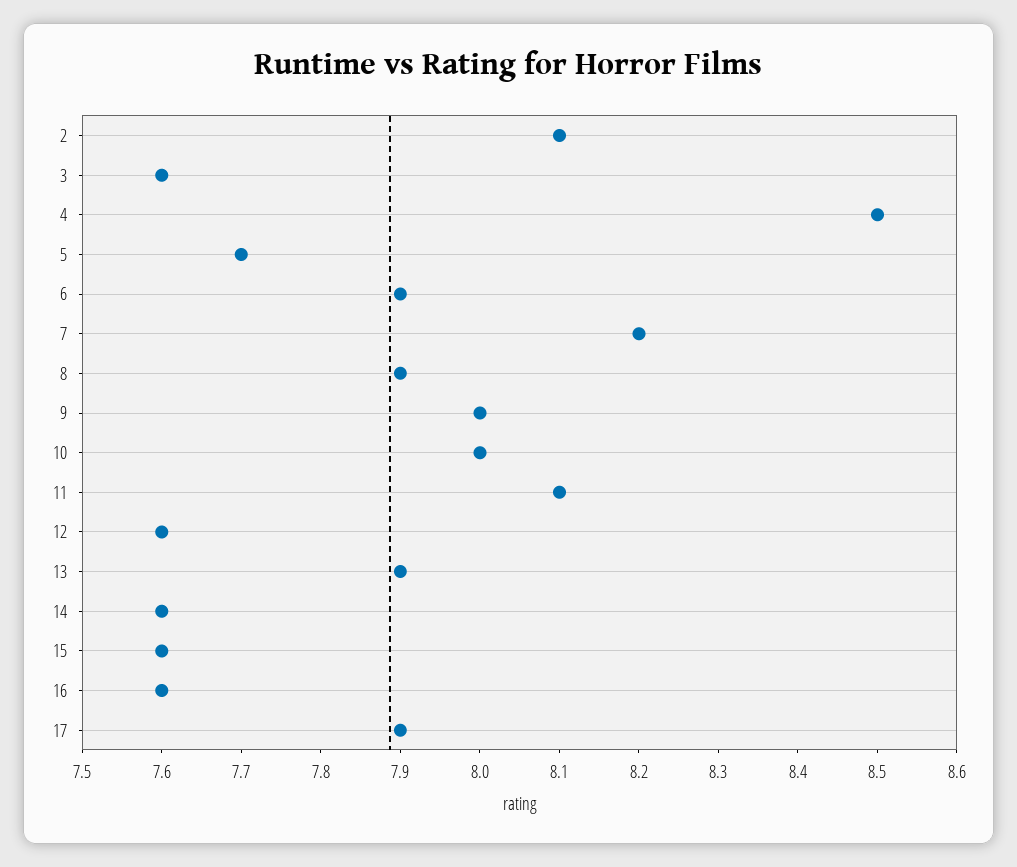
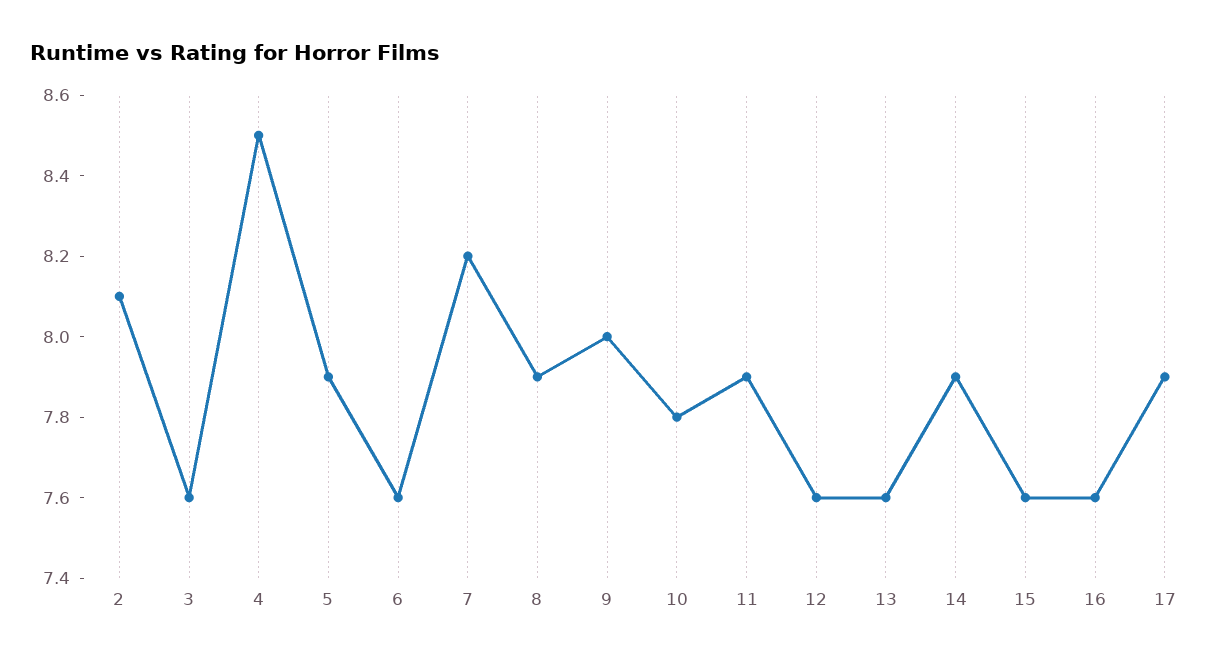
  {
    "2": 8.1,
    "3": 7.6,
    "4": 8.5,
-   "5": 7.7,
+   "5": 7.9,
-   "6": 7.9,
+   "6": 7.6,
    "7": 8.2,
    "8": 7.9,
    "9": 8,
-   "10": 8,
+   "10": 7.8,
-   "11": 8.1,
+   "11": 7.9,
    "12": 7.6,
-   "13": 7.9,
+   "13": 7.6,
-   "14": 7.6,
+   "14": 7.9,
    "15": 7.6,
    "16": 7.6,
    "17": 7.9
  }

